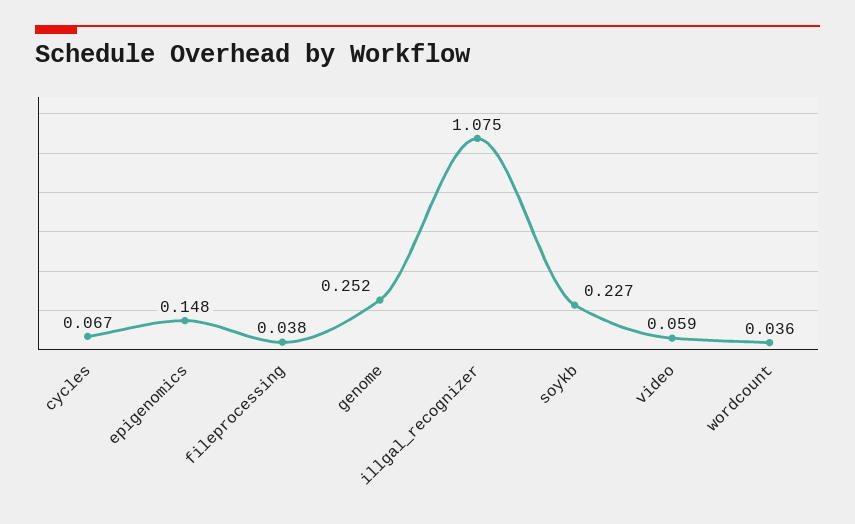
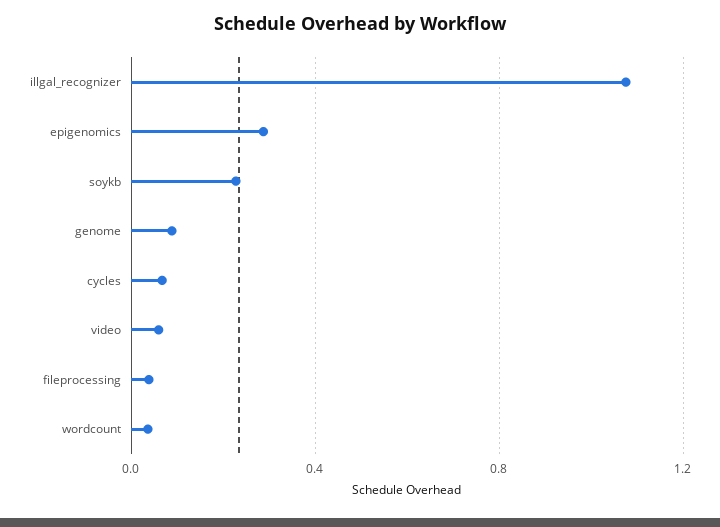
  {
    "cycles": 0.067,
-   "epigenomics": 0.148,
+   "epigenomics": 0.3,
    "fileprocessing": 0.038,
-   "genome": 0.252,
+   "genome": 0.1,
    "illgal_recognizer": 1.075,
    "soykb": 0.227,
    "video": 0.059,
    "wordcount": 0.036
  }

